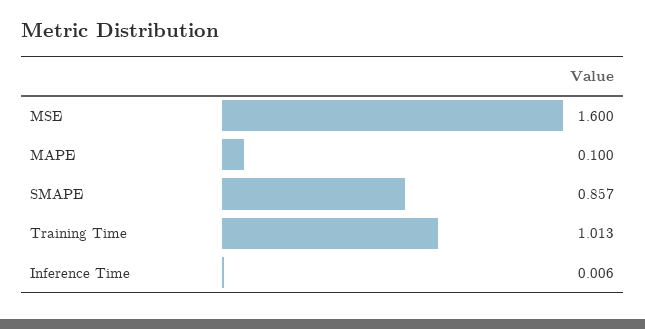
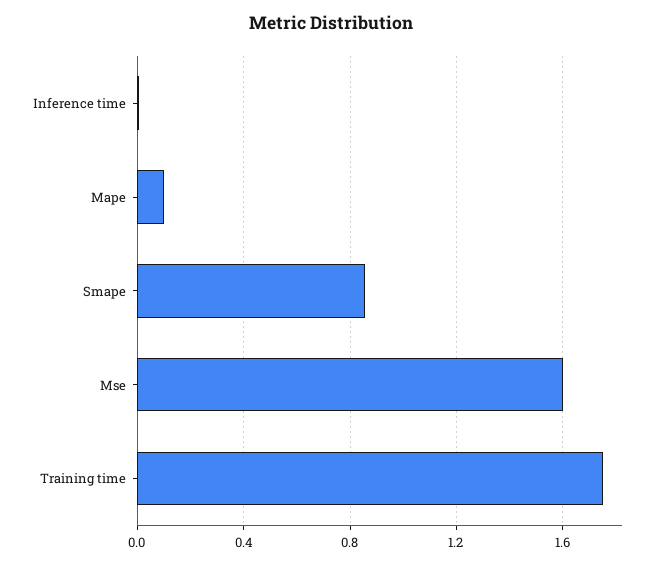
  {
    "MSE": 1.6,
    "MAPE": 0.1,
    "SMAPE": 0.857,
-   "Training Time": 1.013,
+   "Training Time": 1.75,
    "Inference Time": 0.006
  }

